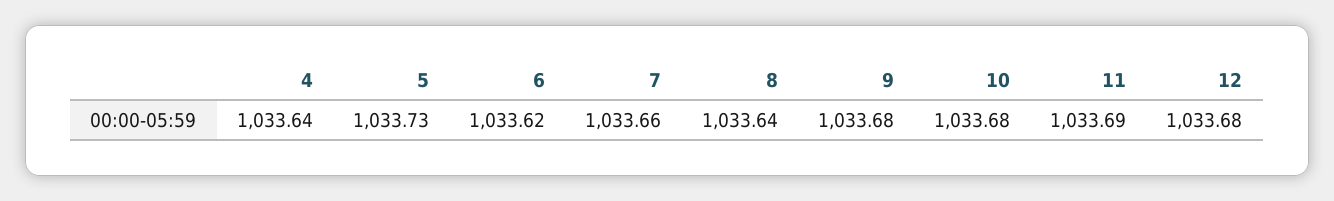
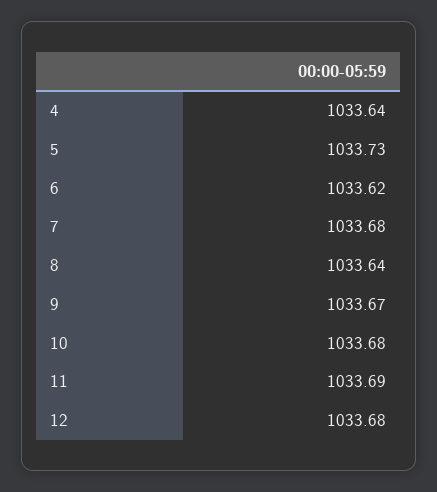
  {
    "4": 1033.64,
    "5": 1033.73,
    "6": 1033.62,
-   "7": 1033.66,
+   "7": 1033.68,
    "8": 1033.64,
-   "9": 1033.68,
+   "9": 1033.67,
    "10": 1033.68,
    "11": 1033.69,
    "12": 1033.68
  }

